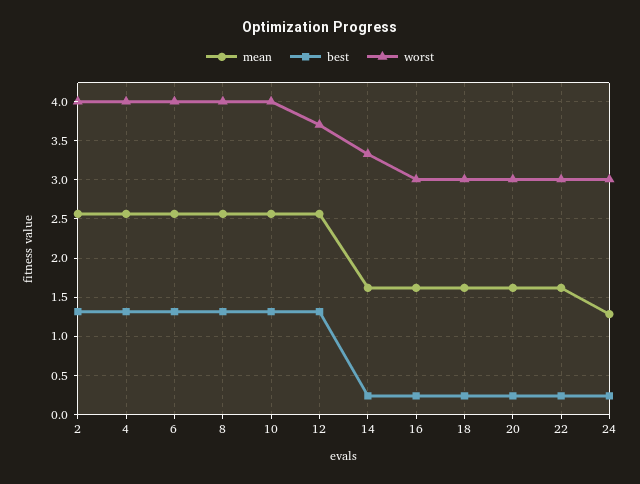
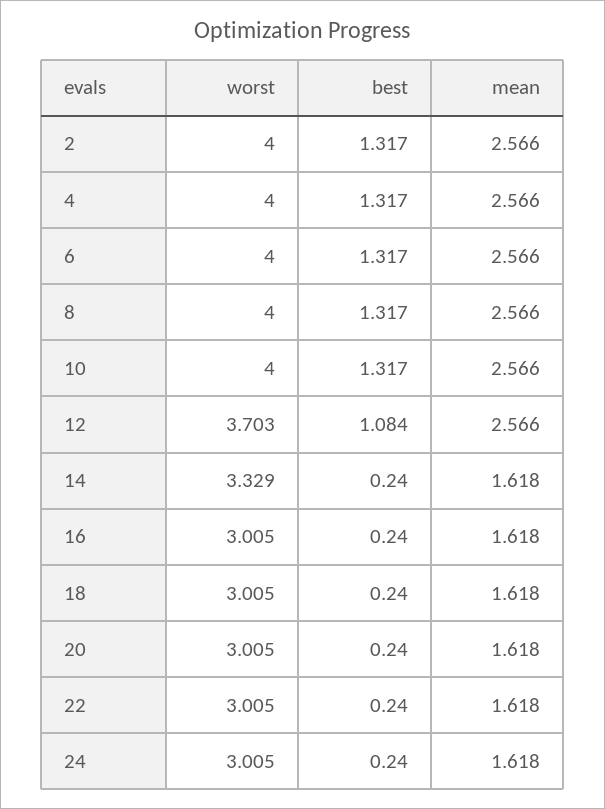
  {
    "mean": {
      "2": 2.566,
      "4": 2.566,
      "6": 2.566,
      "8": 2.566,
      "10": 2.566,
      "12": 2.566,
      "14": 1.618,
      "16": 1.618,
      "18": 1.618,
      "20": 1.618,
      "22": 1.618,
-     "24": 1.3
+     "24": 1.618
    },
    "best": {
      "2": 1.317,
      "4": 1.317,
      "6": 1.317,
      "8": 1.317,
      "10": 1.317,
-     "12": 1.3,
+     "12": 1.084,
      "14": 0.24,
      "16": 0.24,
      "18": 0.24,
      "20": 0.24,
      "22": 0.24,
      "24": 0.24
    },
    "worst": {
      "2": 4,
      "4": 4,
      "6": 4,
      "8": 4,
      "10": 4,
      "12": 3.703,
      "14": 3.329,
      "16": 3.005,
      "18": 3.005,
      "20": 3.005,
      "22": 3.005,
      "24": 3.005
    }
  }

